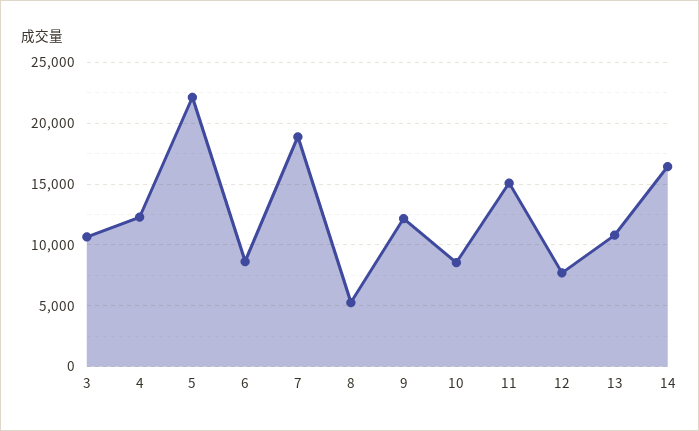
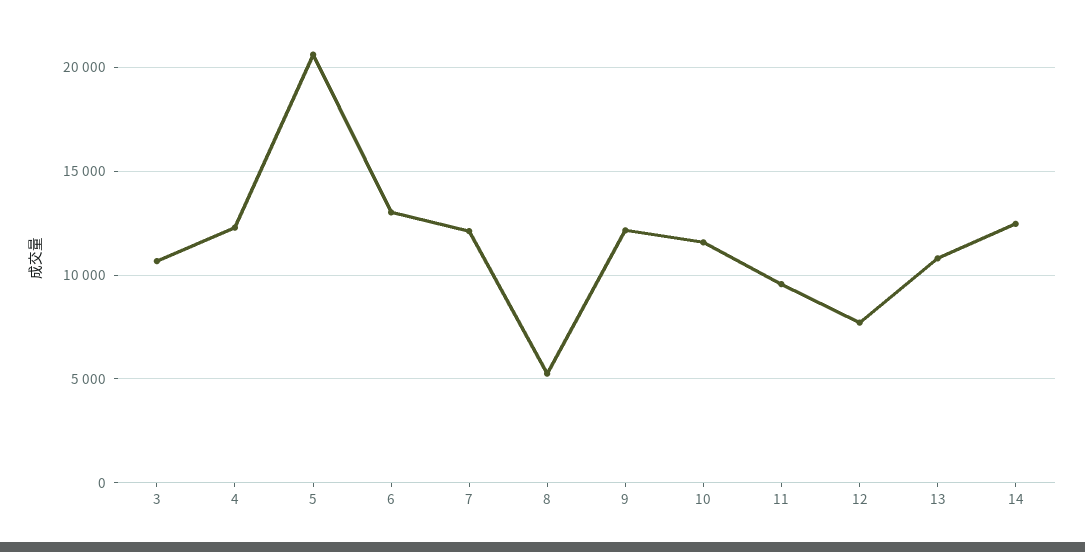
  {
    "3": 10500,
    "4": 12500,
-   "5": 22000,
+   "5": 20500,
-   "6": 8500,
+   "6": 13000,
-   "7": 19000,
+   "7": 12000,
    "8": 5500,
    "9": 12000,
-   "10": 8500,
+   "10": 11500,
-   "11": 15000,
+   "11": 9500,
    "12": 7500,
    "13": 11000,
-   "14": 16500
+   "14": 12500
  }

